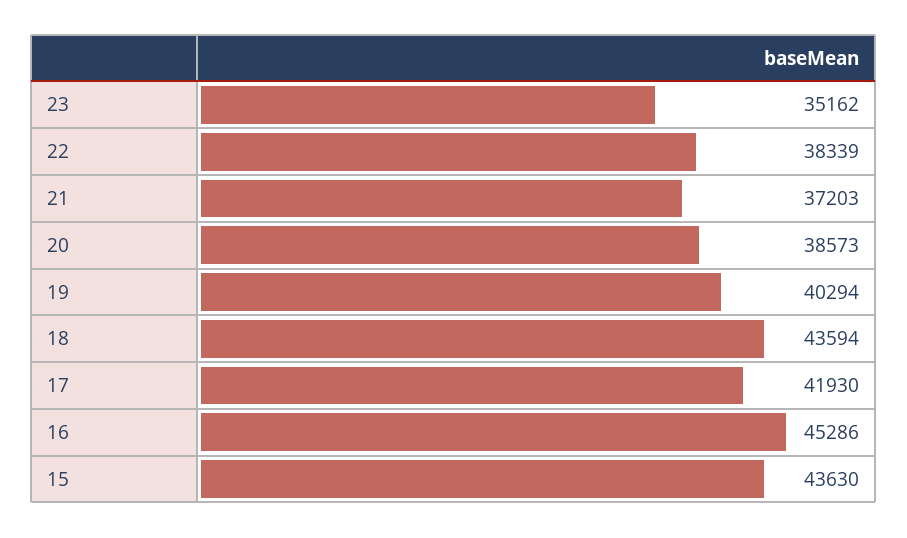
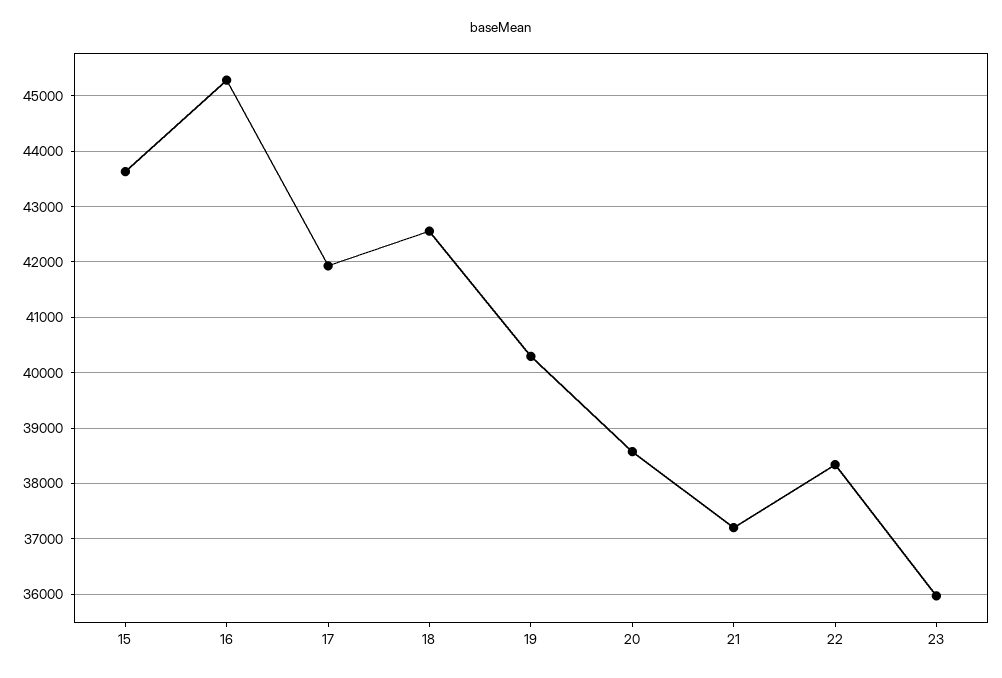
  {
-   "23": 35162,
+   "23": 36000,
    "22": 38339,
    "21": 37203,
    "20": 38573,
    "19": 40294,
-   "18": 43594,
+   "18": 42600,
    "17": 41930,
    "16": 45286,
    "15": 43630
  }

